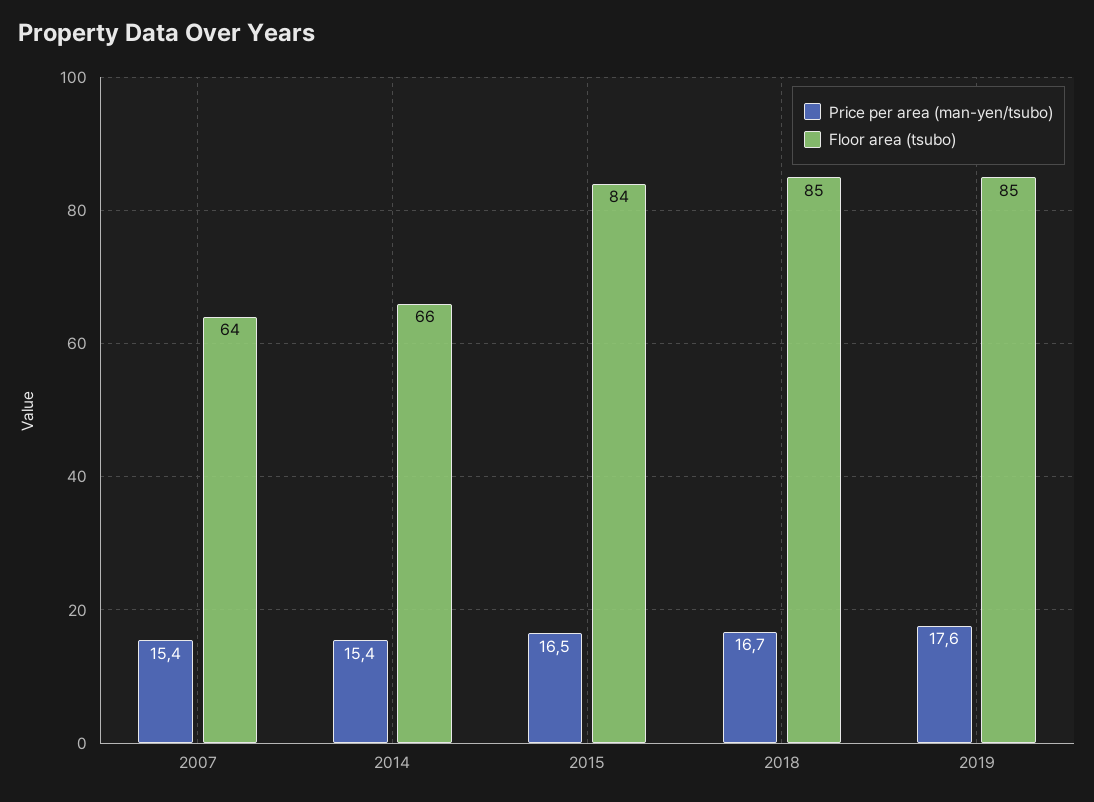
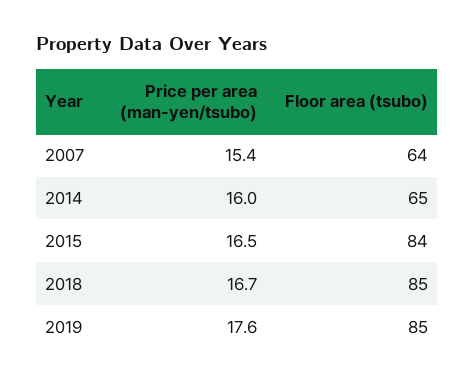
  {
    "Price per area (man-yen/tsubo)": {
      "2007": 15.4,
-     "2014": 15.4,
+     "2014": 16,
      "2015": 16.5,
      "2018": 16.7,
      "2019": 17.6
    },
    "Floor area (tsubo)": {
      "2007": 64,
-     "2014": 66,
+     "2014": 65,
      "2015": 84,
      "2018": 85,
      "2019": 85
    }
  }

